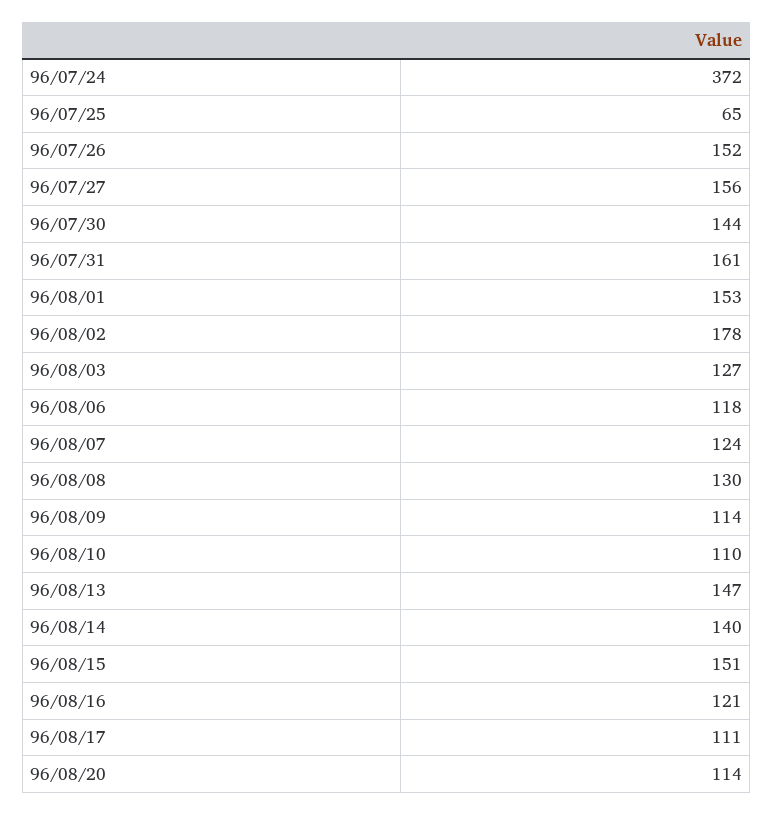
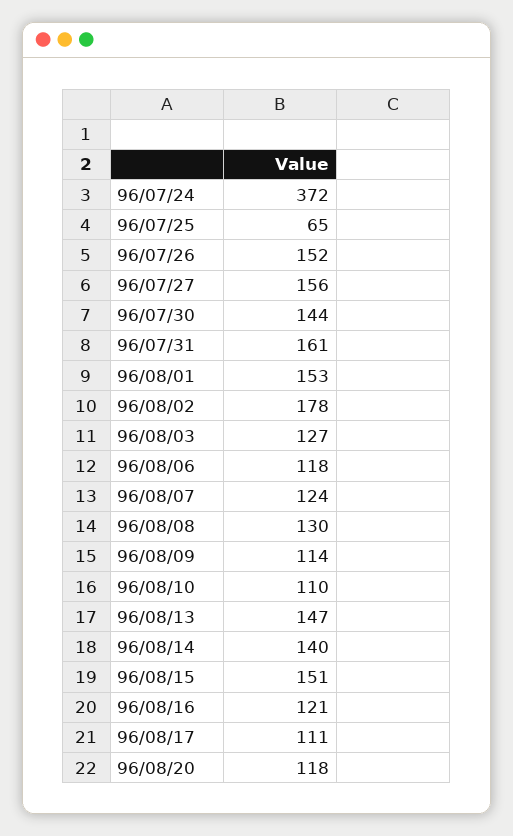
  {
    "96/07/24": 372,
    "96/07/25": 65,
    "96/07/26": 152,
    "96/07/27": 156,
    "96/07/30": 144,
    "96/07/31": 161,
    "96/08/01": 153,
    "96/08/02": 178,
    "96/08/03": 127,
    "96/08/06": 118,
    "96/08/07": 124,
    "96/08/08": 130,
    "96/08/09": 114,
    "96/08/10": 110,
    "96/08/13": 147,
    "96/08/14": 140,
    "96/08/15": 151,
    "96/08/16": 121,
    "96/08/17": 111,
-   "96/08/20": 114
+   "96/08/20": 118
  }

